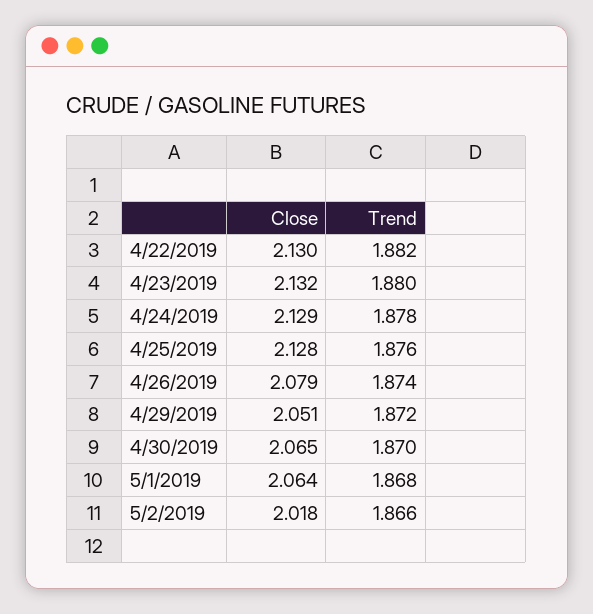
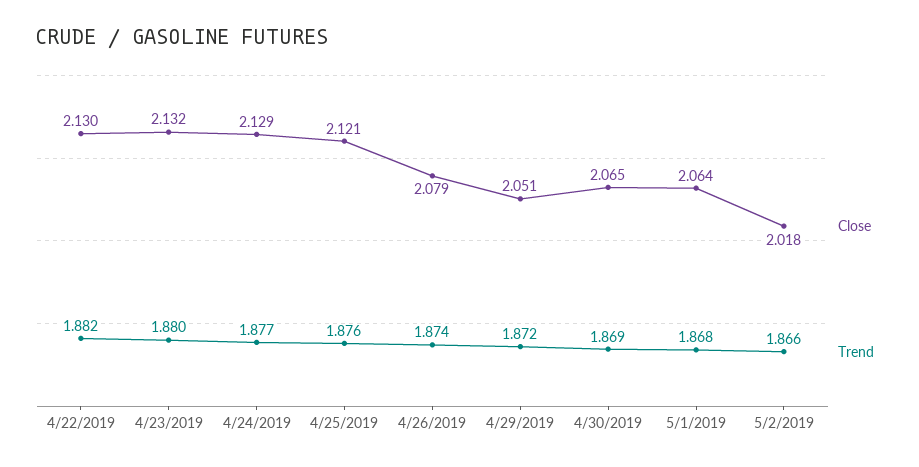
  {
    "Close": {
      "4/22/2019": 2.13,
      "4/23/2019": 2.132,
      "4/24/2019": 2.129,
-     "4/25/2019": 2.128,
+     "4/25/2019": 2.121,
      "4/26/2019": 2.079,
      "4/29/2019": 2.051,
      "4/30/2019": 2.065,
      "5/1/2019": 2.064,
      "5/2/2019": 2.018
    },
    "Trend": {
      "4/22/2019": 1.882,
      "4/23/2019": 1.88,
-     "4/24/2019": 1.878,
+     "4/24/2019": 1.877,
      "4/25/2019": 1.876,
      "4/26/2019": 1.874,
      "4/29/2019": 1.872,
-     "4/30/2019": 1.87,
+     "4/30/2019": 1.869,
      "5/1/2019": 1.868,
      "5/2/2019": 1.866
    }
  }

